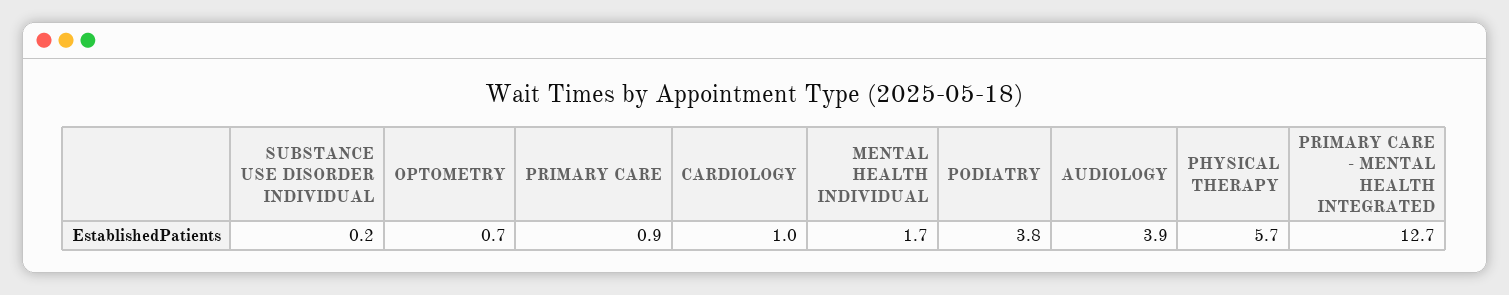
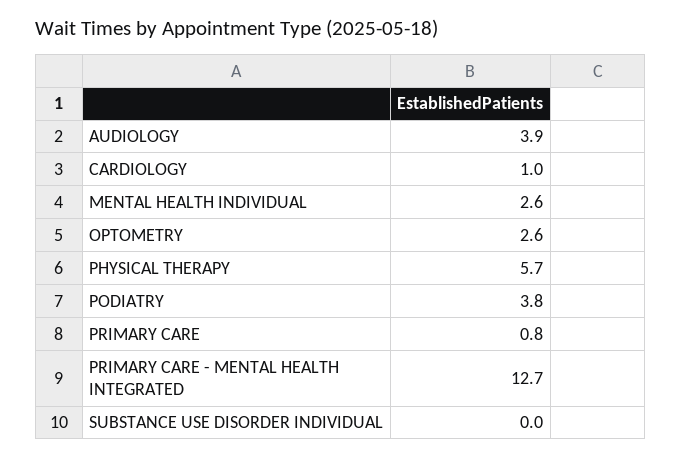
  {
-   "SUBSTANCE USE DISORDER INDIVIDUAL": 0.2,
+   "SUBSTANCE USE DISORDER INDIVIDUAL": 0,
-   "OPTOMETRY": 0.7,
+   "OPTOMETRY": 2.6,
-   "PRIMARY CARE": 0.9,
+   "PRIMARY CARE": 0.8,
    "CARDIOLOGY": 1,
-   "MENTAL HEALTH INDIVIDUAL": 1.7,
+   "MENTAL HEALTH INDIVIDUAL": 2.6,
    "PODIATRY": 3.8,
    "AUDIOLOGY": 3.9,
    "PHYSICAL THERAPY": 5.7,
    "PRIMARY CARE - MENTAL HEALTH INTEGRATED": 12.7
  }

